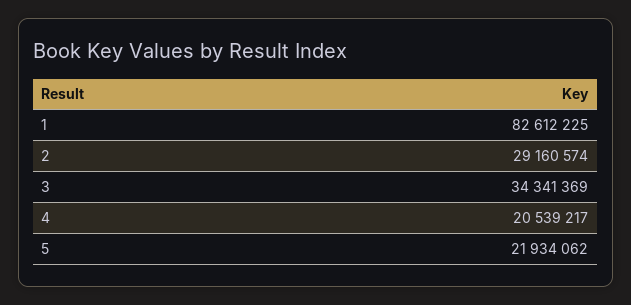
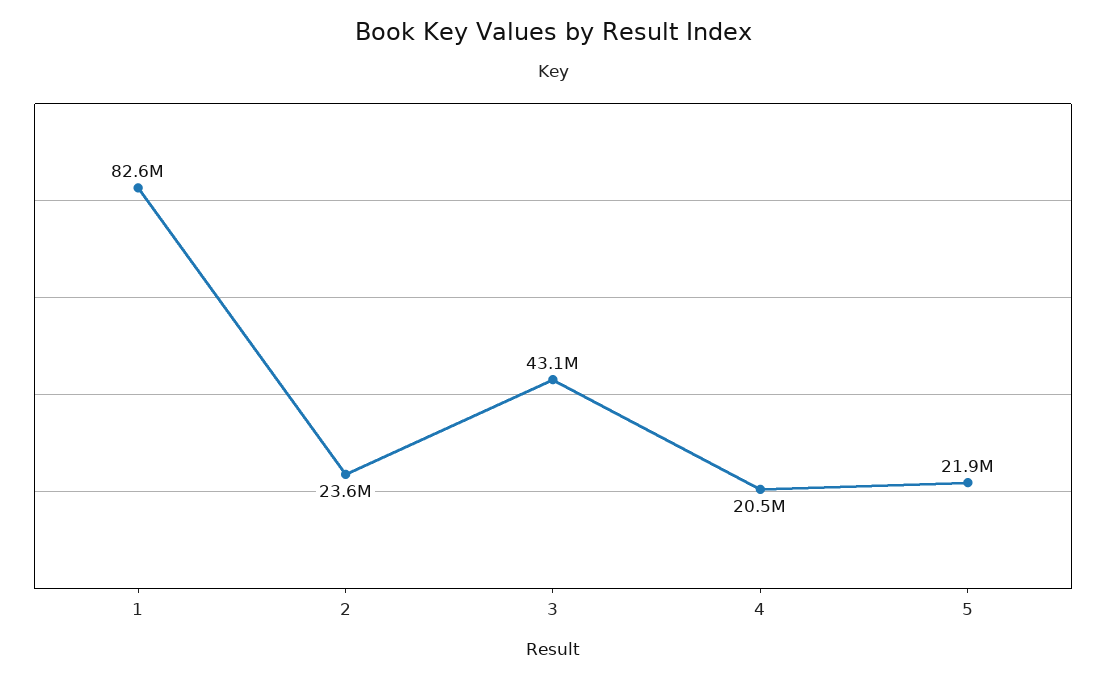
  {
    "1": 82612225,
-   "2": 29160574,
+   "2": 23600000,
-   "3": 34341369,
+   "3": 43100000,
    "4": 20539217,
    "5": 21934062
  }

